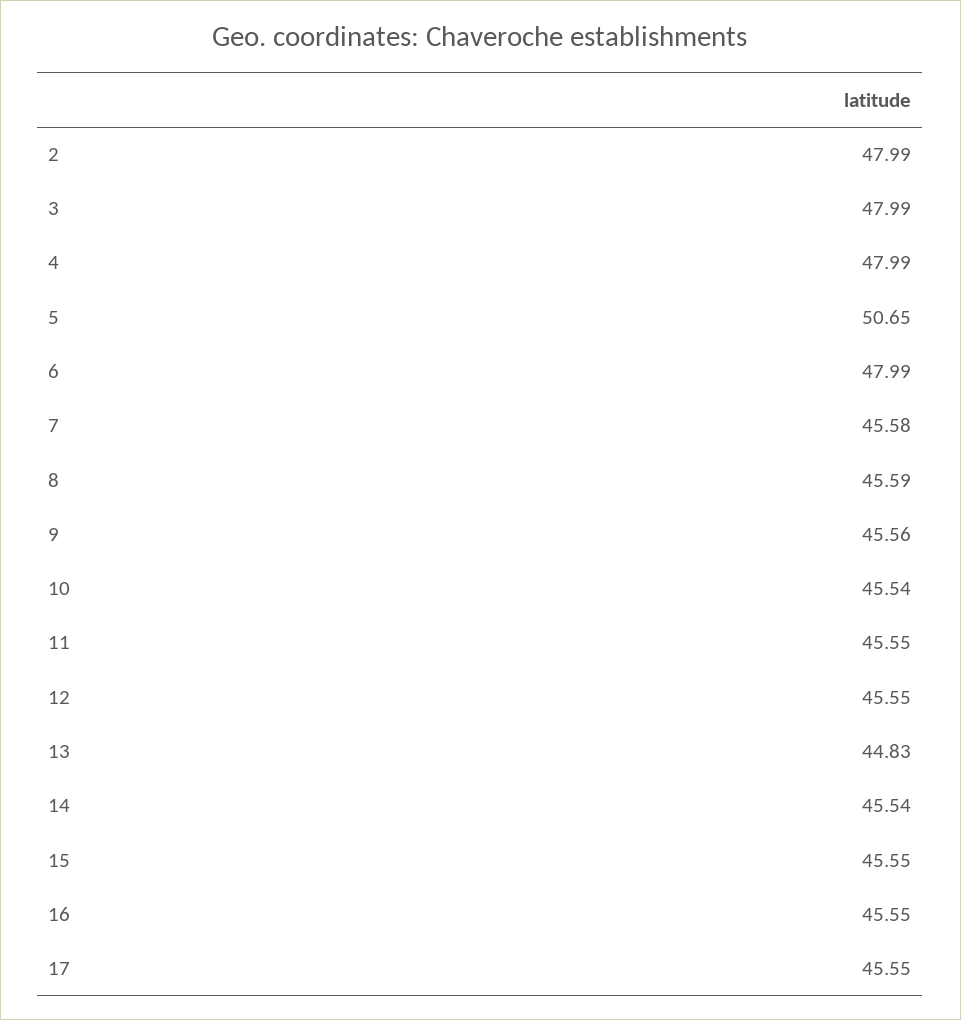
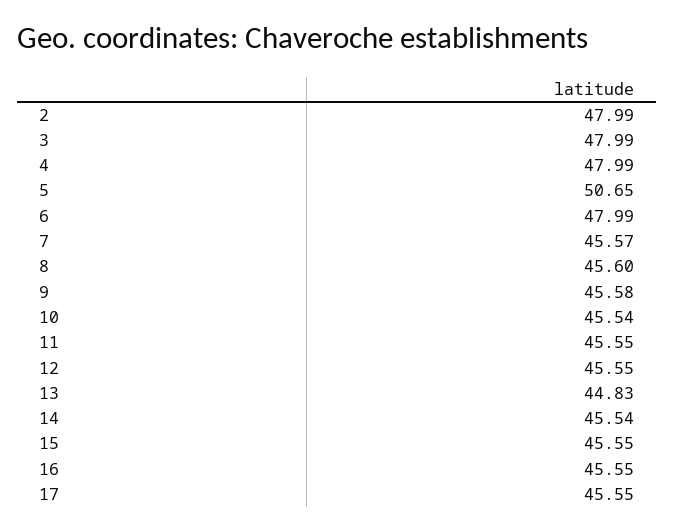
  {
    "2": 47.99,
    "3": 47.99,
    "4": 47.99,
    "5": 50.65,
    "6": 47.99,
-   "7": 45.58,
+   "7": 45.57,
-   "8": 45.59,
+   "8": 45.6,
-   "9": 45.56,
+   "9": 45.58,
    "10": 45.54,
    "11": 45.55,
    "12": 45.55,
    "13": 44.83,
    "14": 45.54,
    "15": 45.55,
    "16": 45.55,
    "17": 45.55
  }

